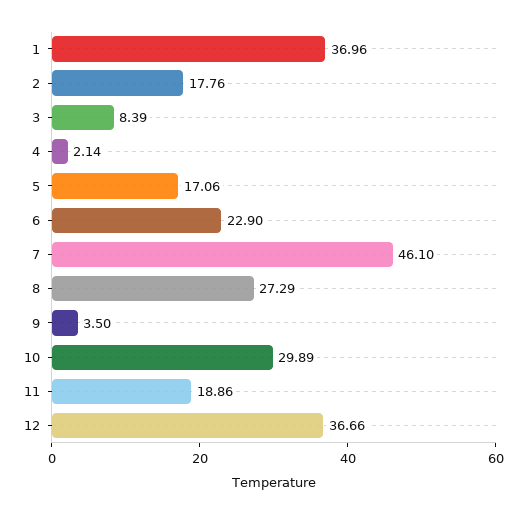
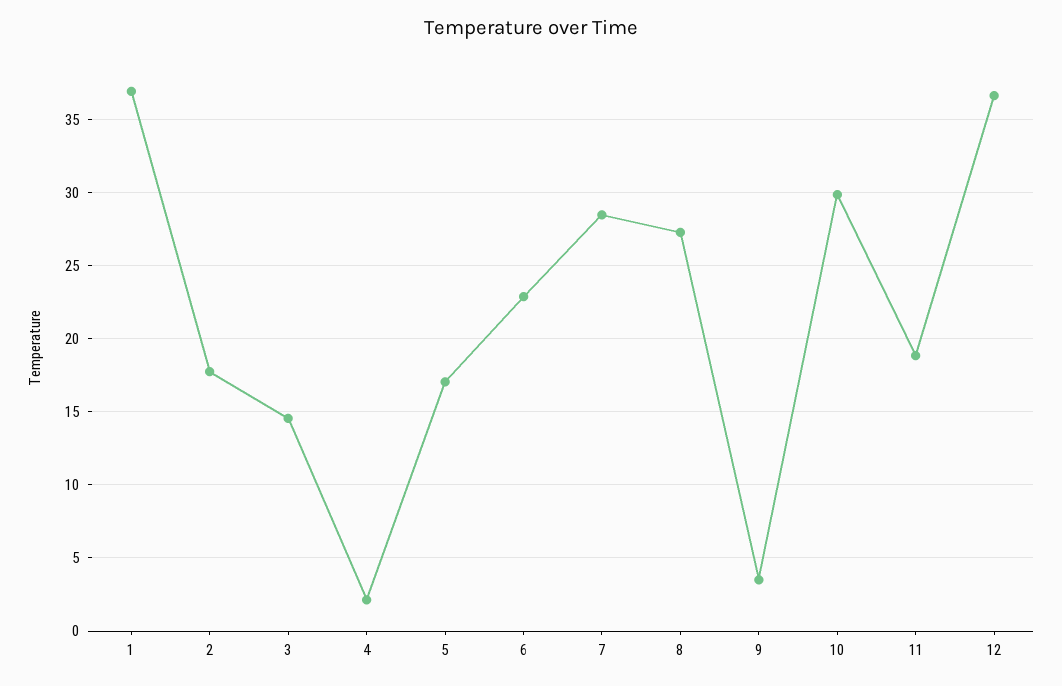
  {
    "1": 36.96,
    "2": 17.76,
-   "3": 8.39,
+   "3": 14.5,
    "4": 2.14,
    "5": 17.06,
    "6": 22.9,
-   "7": 46.1,
+   "7": 28.5,
    "8": 27.29,
    "9": 3.5,
    "10": 29.89,
    "11": 18.86,
    "12": 36.66
  }

